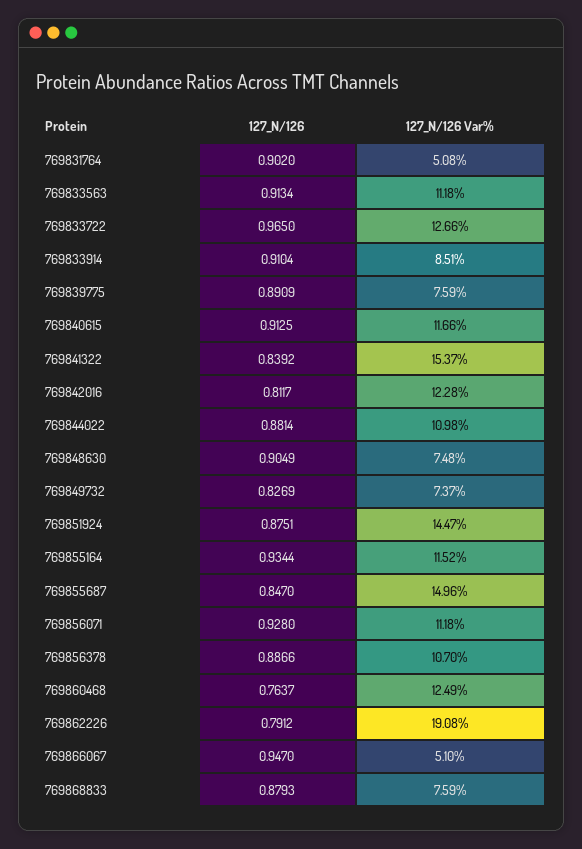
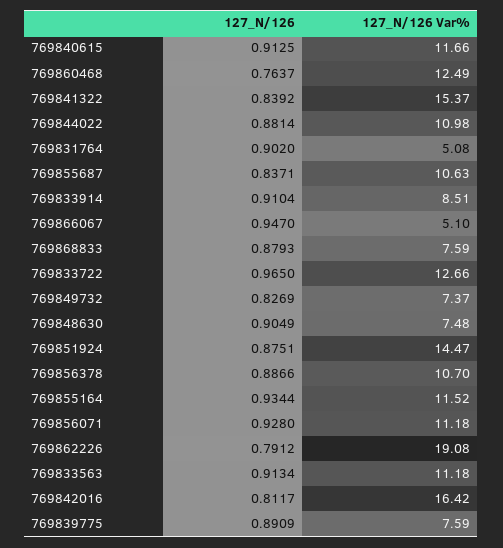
  {
    "127_N/126": {
      "769831764": 0.902,
      "769833563": 0.9134,
      "769833722": 0.965,
      "769833914": 0.9104,
      "769839775": 0.8909,
      "769840615": 0.9125,
      "769841322": 0.8392,
      "769842016": 0.8117,
      "769844022": 0.8814,
      "769848630": 0.9049,
      "769849732": 0.8269,
      "769851924": 0.8751,
      "769855164": 0.9344,
-     "769855687": 0.847,
+     "769855687": 0.8371,
      "769856071": 0.928,
      "769856378": 0.8866,
      "769860468": 0.7637,
      "769862226": 0.7912,
      "769866067": 0.947,
      "769868833": 0.8793
    },
    "127_N/126 Var%": {
      "769831764": 5.08,
      "769833563": 11.18,
      "769833722": 12.66,
      "769833914": 8.51,
      "769839775": 7.59,
      "769840615": 11.66,
      "769841322": 15.37,
-     "769842016": 12.28,
+     "769842016": 16.42,
      "769844022": 10.98,
      "769848630": 7.48,
      "769849732": 7.37,
      "769851924": 14.47,
      "769855164": 11.52,
-     "769855687": 14.96,
+     "769855687": 10.63,
      "769856071": 11.18,
      "769856378": 10.7,
      "769860468": 12.49,
      "769862226": 19.08,
      "769866067": 5.1,
      "769868833": 7.59
    }
  }

